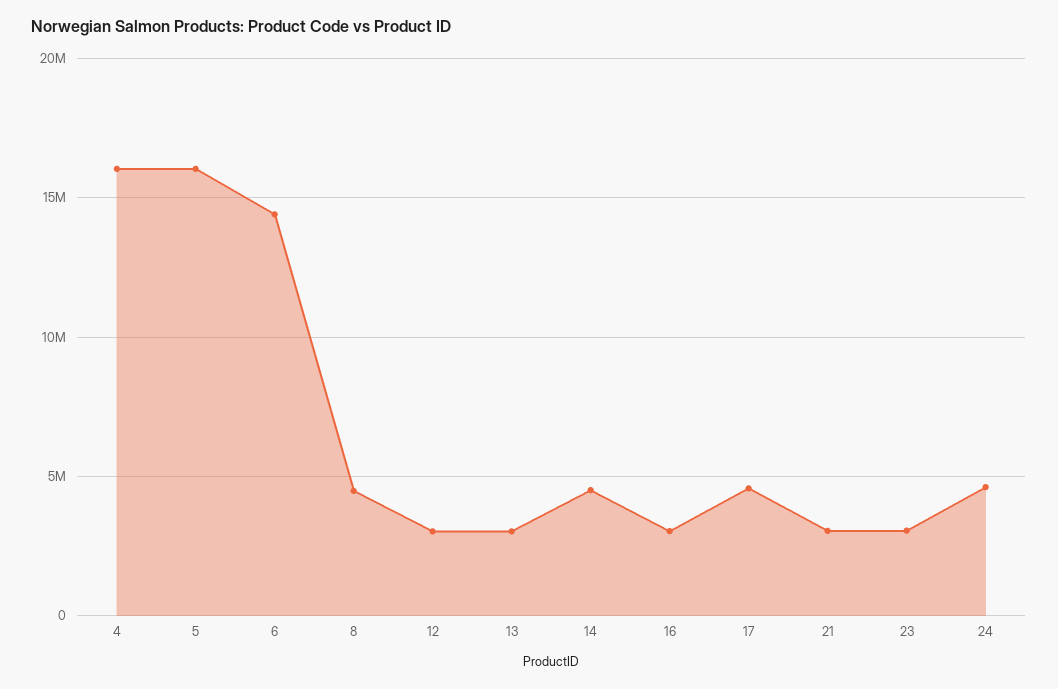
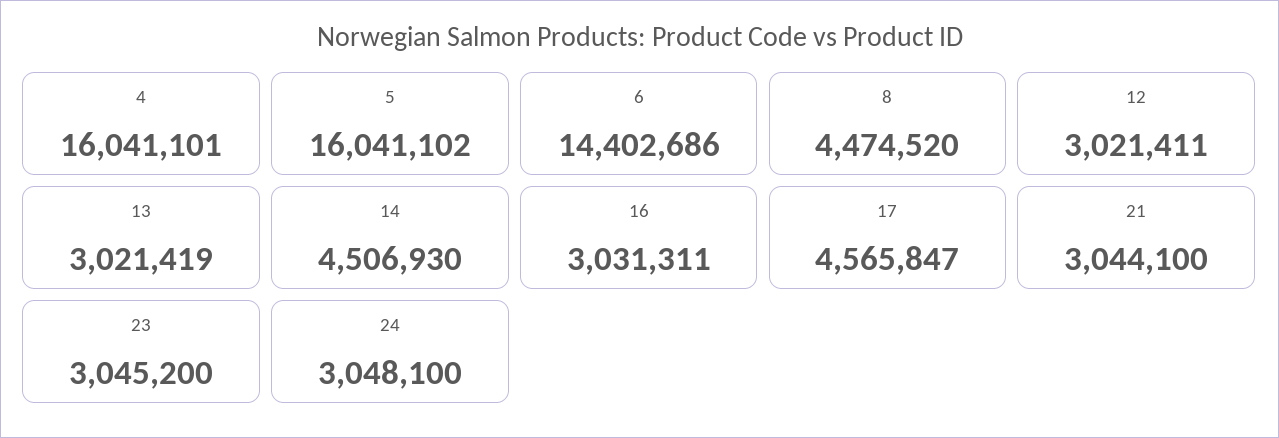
  {
    "4": 16041101,
    "5": 16041102,
    "6": 14402686,
    "8": 4474520,
    "12": 3021411,
    "13": 3021419,
    "14": 4506930,
    "16": 3031311,
    "17": 4565847,
    "21": 3044100,
    "23": 3045200,
-   "24": 4500000
+   "24": 3048100
  }

